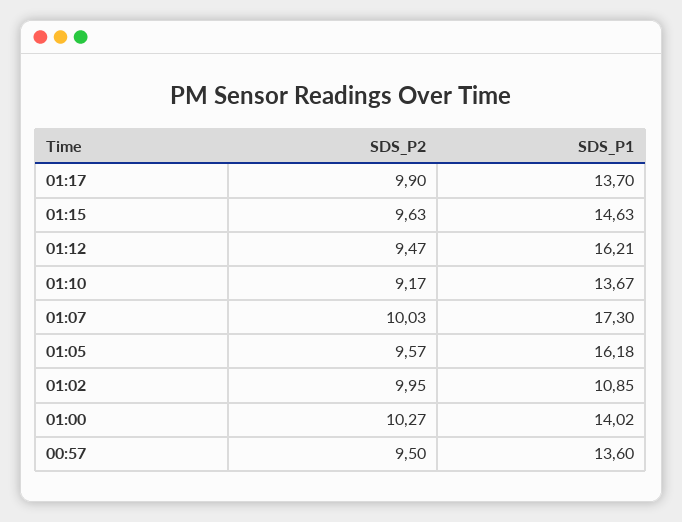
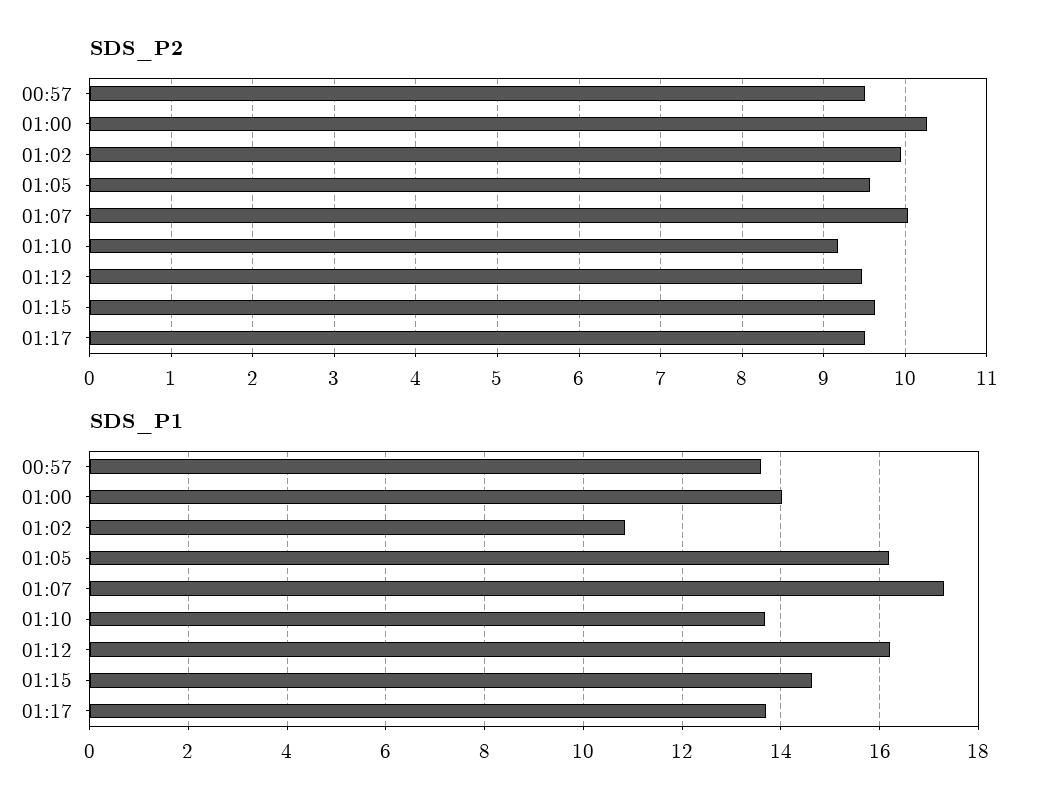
  {
    "SDS_P2": {
-     "01:17": 9.9,
+     "01:17": 9.5,
      "01:15": 9.63,
      "01:12": 9.47,
      "01:10": 9.17,
      "01:07": 10.03,
      "01:05": 9.57,
      "01:02": 9.95,
      "01:00": 10.27,
      "00:57": 9.5
    },
    "SDS_P1": {
      "01:17": 13.7,
      "01:15": 14.63,
      "01:12": 16.21,
      "01:10": 13.67,
      "01:07": 17.3,
      "01:05": 16.18,
      "01:02": 10.85,
      "01:00": 14.02,
      "00:57": 13.6
    }
  }

